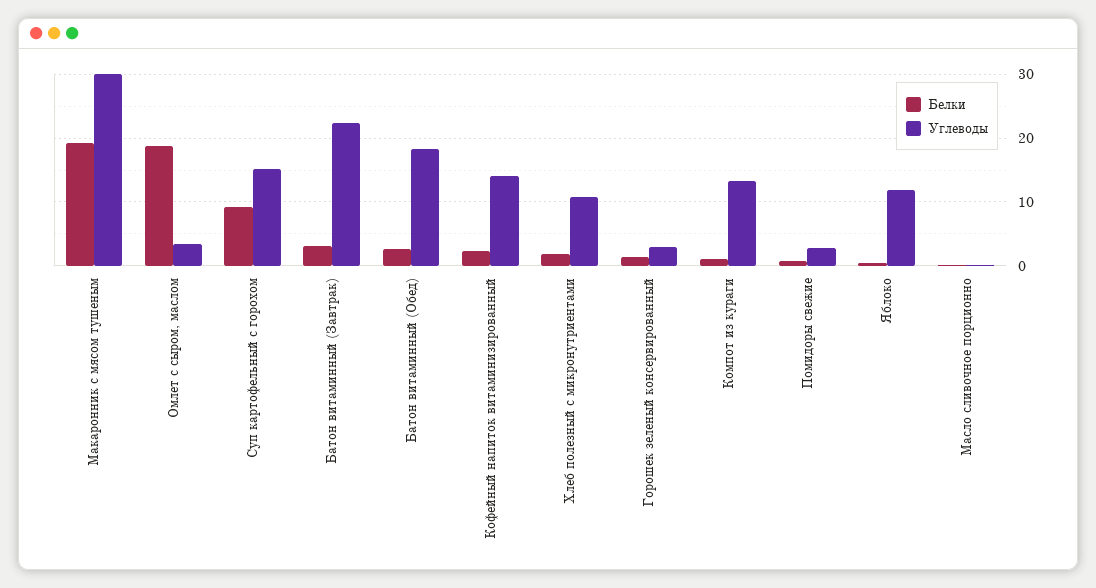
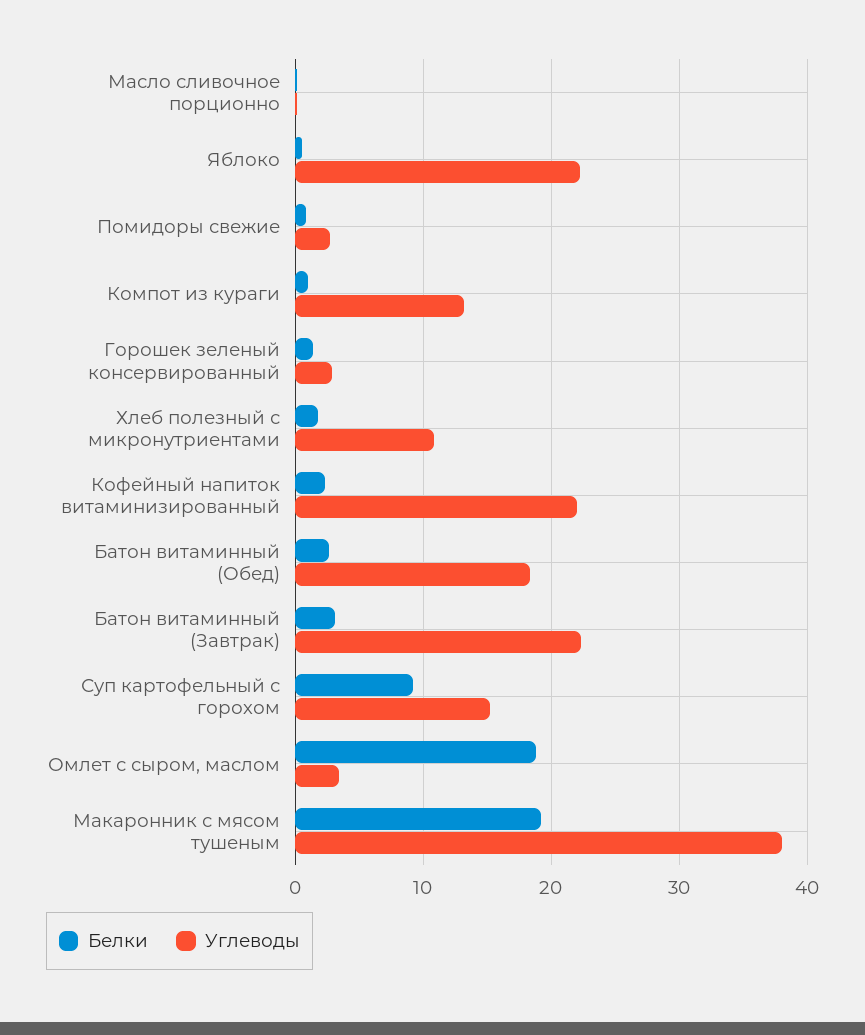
  {
    "Белки": {
      "Макаронник с мясом тушеным": 19,
      "Омлет с сыром, маслом": 19,
      "Суп картофельный с горохом": 9,
      "Батон витаминный (Завтрак)": 3,
      "Батон витаминный (Обед)": 3,
      "Кофейный напиток витаминизированный": 2,
      "Хлеб полезный с микронутриентами": 2,
      "Горошек зеленый консервированный": 1,
      "Компот из кураги": 1,
      "Помидоры свежие": 1,
      "Яблоко": 1,
      "Масло сливочное порционно": 0
    },
    "Углеводы": {
-     "Макаронник с мясом тушеным": 30,
+     "Макаронник с мясом тушеным": 38,
      "Омлет с сыром, маслом": 3,
      "Суп картофельный с горохом": 15,
      "Батон витаминный (Завтрак)": 22,
      "Батон витаминный (Обед)": 18,
-     "Кофейный напиток витаминизированный": 14,
+     "Кофейный напиток витаминизированный": 22,
      "Хлеб полезный с микронутриентами": 11,
      "Горошек зеленый консервированный": 3,
      "Компот из кураги": 13,
      "Помидоры свежие": 3,
-     "Яблоко": 12,
+     "Яблоко": 22,
      "Масло сливочное порционно": 0
    }
  }

